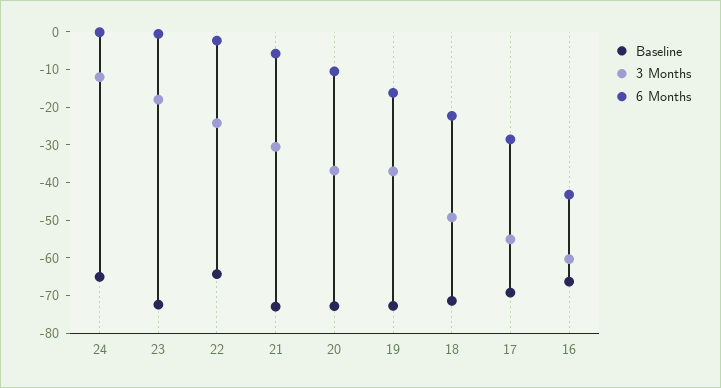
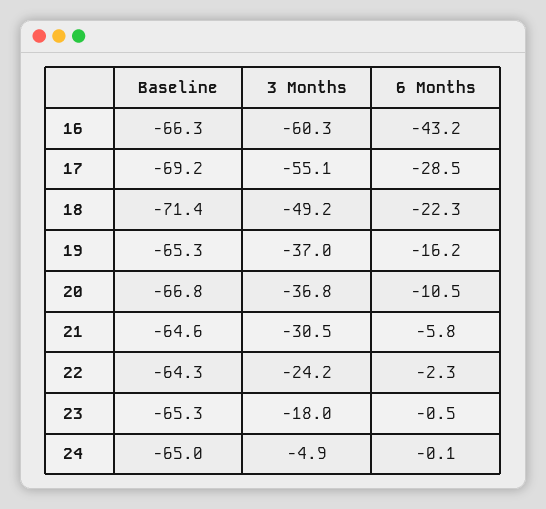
  {
    "Baseline": {
      "24": -65,
-     "23": -72.5,
+     "23": -65.3,
      "22": -64.3,
-     "21": -72.5,
+     "21": -64.6,
-     "20": -72.5,
+     "20": -66.8,
-     "19": -72.5,
+     "19": -65.3,
      "18": -71.4,
      "17": -69.2,
      "16": -66.3
    },
    "3 Months": {
-     "24": -12.5,
+     "24": -4.9,
      "23": -18,
      "22": -24.2,
      "21": -30.5,
      "20": -36.8,
      "19": -37,
      "18": -49.2,
      "17": -55.1,
      "16": -60.3
    },
    "6 Months": {
      "24": -0.1,
      "23": -0.5,
      "22": -2.3,
      "21": -5.8,
      "20": -10.5,
      "19": -16.2,
      "18": -22.3,
      "17": -28.5,
      "16": -43.2
    }
  }

